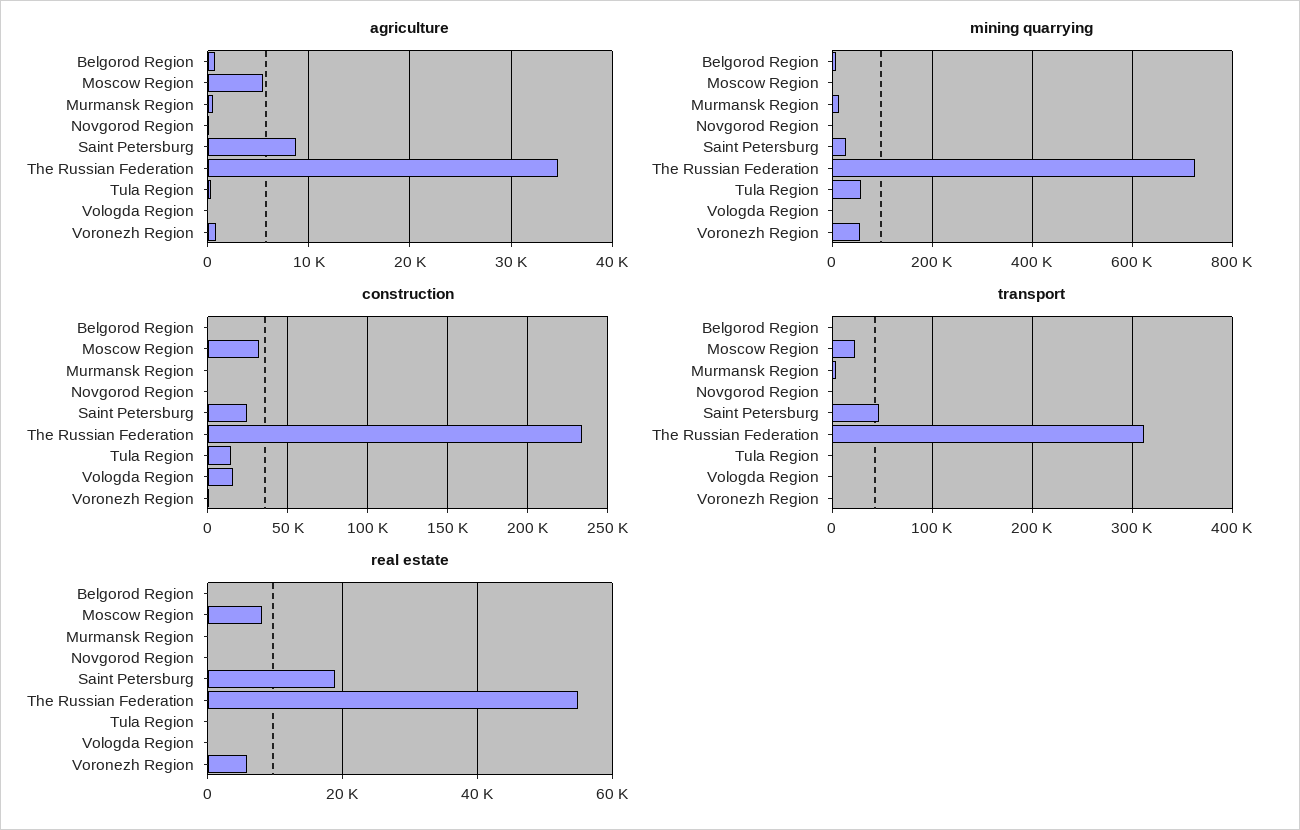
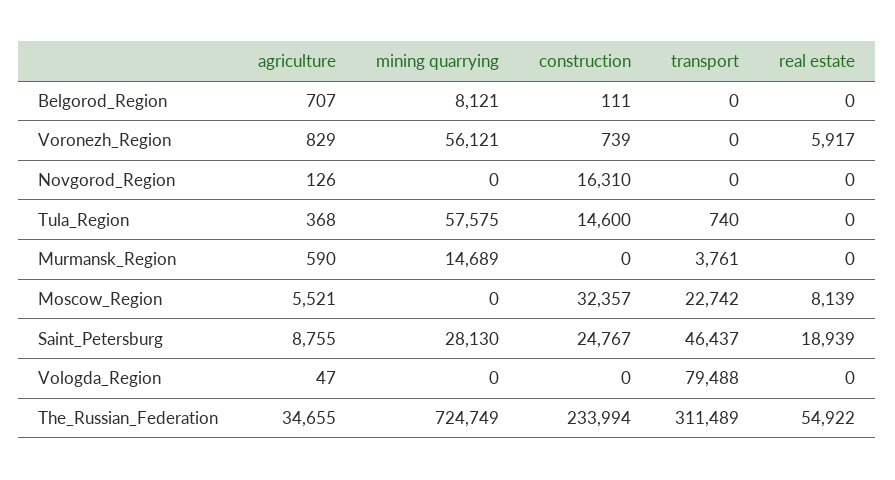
  {
    "agriculture": {
      "Belgorod Region": 707,
      "Moscow Region": 5521,
      "Murmansk Region": 590,
      "Novgorod Region": 126,
      "Saint Petersburg": 8755,
      "The Russian Federation": 34655,
      "Tula Region": 368,
      "Vologda Region": 47,
      "Voronezh Region": 829
    },
    "mining quarrying": {
      "Belgorod Region": 8121,
      "Moscow Region": 0,
      "Murmansk Region": 14689,
      "Novgorod Region": 0,
      "Saint Petersburg": 28130,
      "The Russian Federation": 724749,
      "Tula Region": 57575,
      "Vologda Region": 0,
      "Voronezh Region": 56121
    },
    "construction": {
      "Belgorod Region": 111,
      "Moscow Region": 32357,
      "Murmansk Region": 0,
-     "Novgorod Region": 0,
+     "Novgorod Region": 16310,
      "Saint Petersburg": 24767,
      "The Russian Federation": 233994,
      "Tula Region": 14600,
-     "Vologda Region": 15000,
+     "Vologda Region": 0,
      "Voronezh Region": 739
    },
    "transport": {
      "Belgorod Region": 0,
      "Moscow Region": 22742,
      "Murmansk Region": 3761,
      "Novgorod Region": 0,
      "Saint Petersburg": 46437,
      "The Russian Federation": 311489,
      "Tula Region": 740,
-     "Vologda Region": 0,
+     "Vologda Region": 79488,
      "Voronezh Region": 0
    },
    "real estate": {
      "Belgorod Region": 0,
      "Moscow Region": 8139,
      "Murmansk Region": 0,
      "Novgorod Region": 0,
      "Saint Petersburg": 18939,
      "The Russian Federation": 54922,
      "Tula Region": 0,
      "Vologda Region": 0,
      "Voronezh Region": 5917
    }
  }

